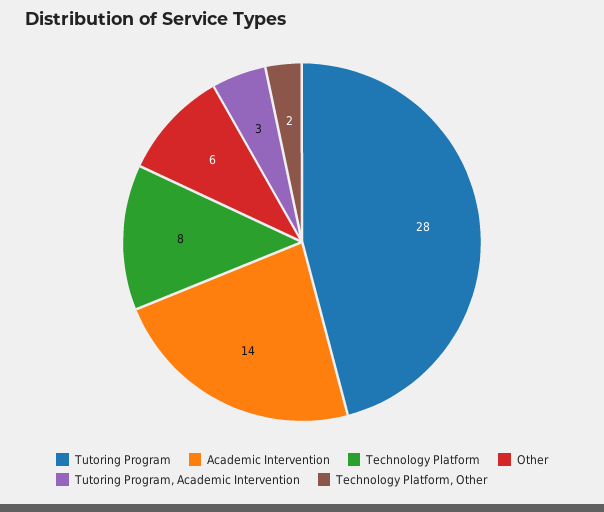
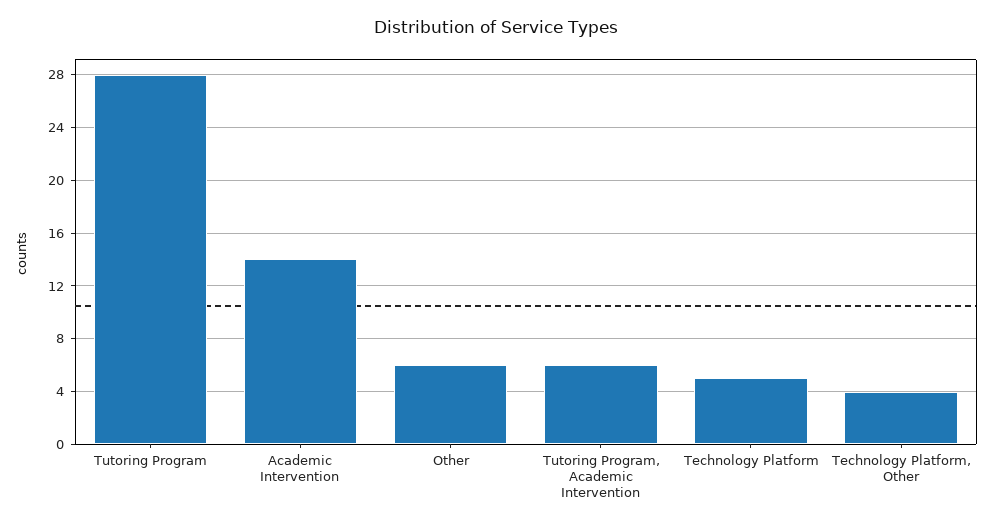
  {
    "Tutoring Program": 28,
    "Academic Intervention": 14,
-   "Technology Platform": 8,
+   "Technology Platform": 5,
    "Other": 6,
-   "Tutoring Program, Academic Intervention": 3,
+   "Tutoring Program, Academic Intervention": 6,
-   "Technology Platform, Other": 2
+   "Technology Platform, Other": 4
  }

